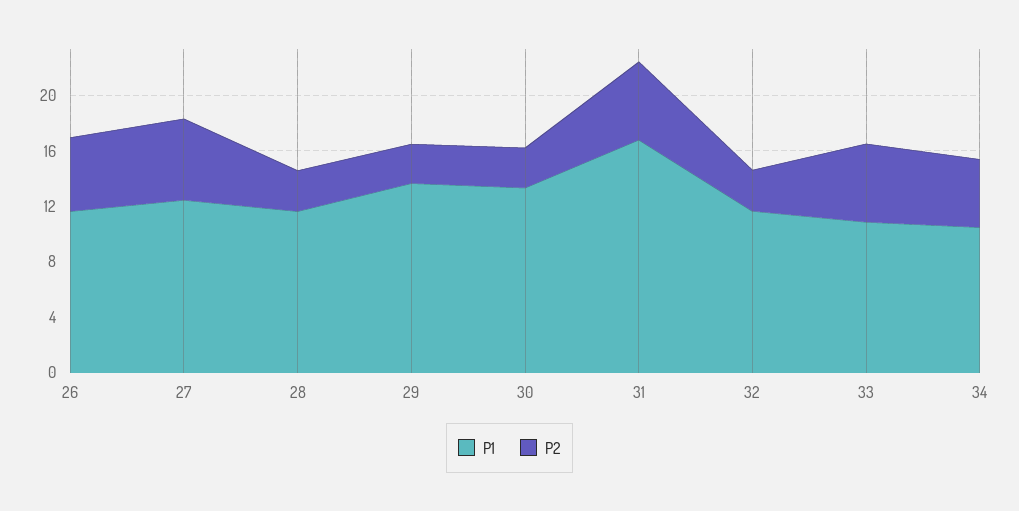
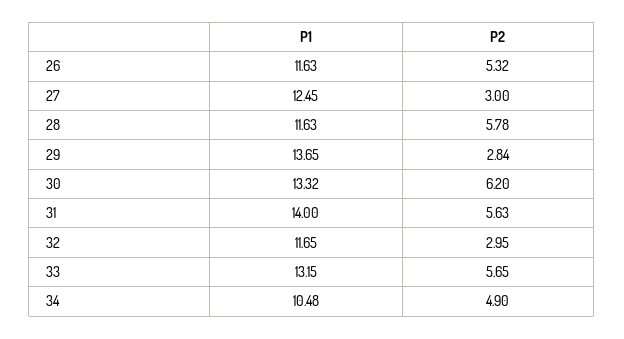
  {
    "P1": {
      "26": 11.63,
      "27": 12.45,
      "28": 11.63,
      "29": 13.65,
      "30": 13.32,
-     "31": 17,
+     "31": 14,
      "32": 11.65,
-     "33": 11,
+     "33": 13.15,
      "34": 10.48
    },
    "P2": {
      "26": 5.32,
-     "27": 6,
+     "27": 3,
-     "28": 3,
+     "28": 5.78,
      "29": 2.84,
-     "30": 3,
+     "30": 6.2,
      "31": 5.63,
      "32": 2.95,
      "33": 5.65,
      "34": 4.9
    }
  }

